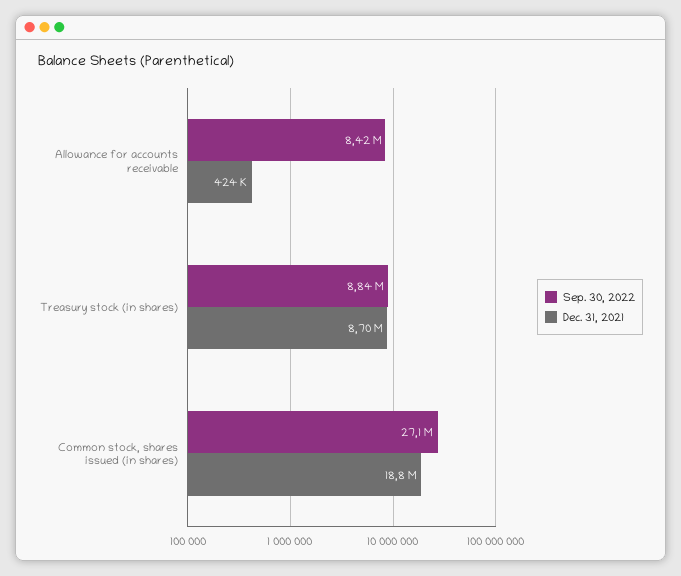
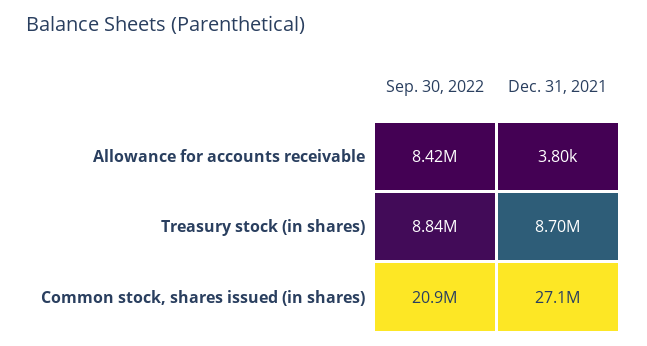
  {
    "Sep. 30, 2022": {
      "Allowance for accounts receivable": 8420000,
      "Treasury stock (in shares)": 8840000,
-     "Common stock, shares issued (in shares)": 27100000
+     "Common stock, shares issued (in shares)": 20900000
    },
    "Dec. 31, 2021": {
-     "Allowance for accounts receivable": 424000,
+     "Allowance for accounts receivable": 3800,
      "Treasury stock (in shares)": 8700000,
-     "Common stock, shares issued (in shares)": 18800000
+     "Common stock, shares issued (in shares)": 27100000
    }
  }

